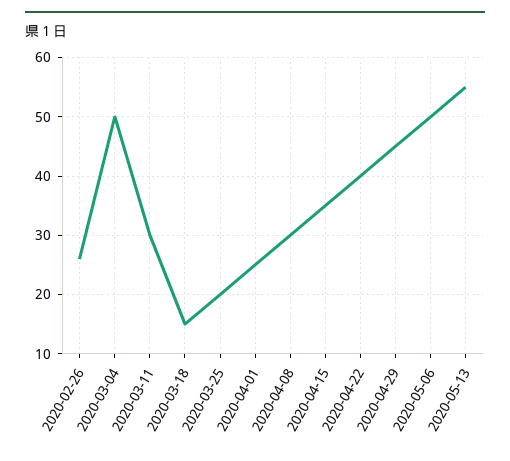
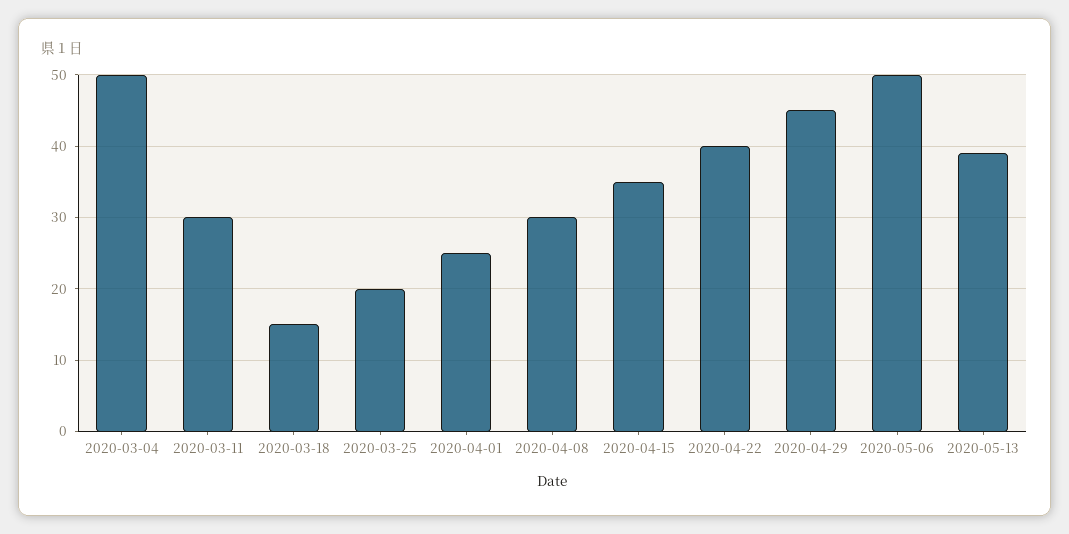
  {
-   "2020-02-26": 25,
    "2020-03-04": 50,
    "2020-03-11": 30,
    "2020-03-18": 15,
    "2020-03-25": 20,
    "2020-04-01": 25,
    "2020-04-08": 30,
    "2020-04-15": 35,
    "2020-04-22": 40,
    "2020-04-29": 45,
    "2020-05-06": 50,
-   "2020-05-13": 55
+   "2020-05-13": 39
  }

